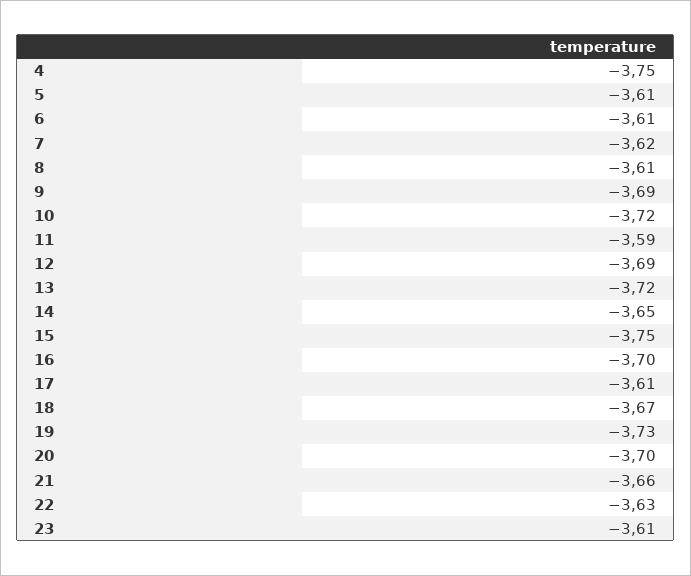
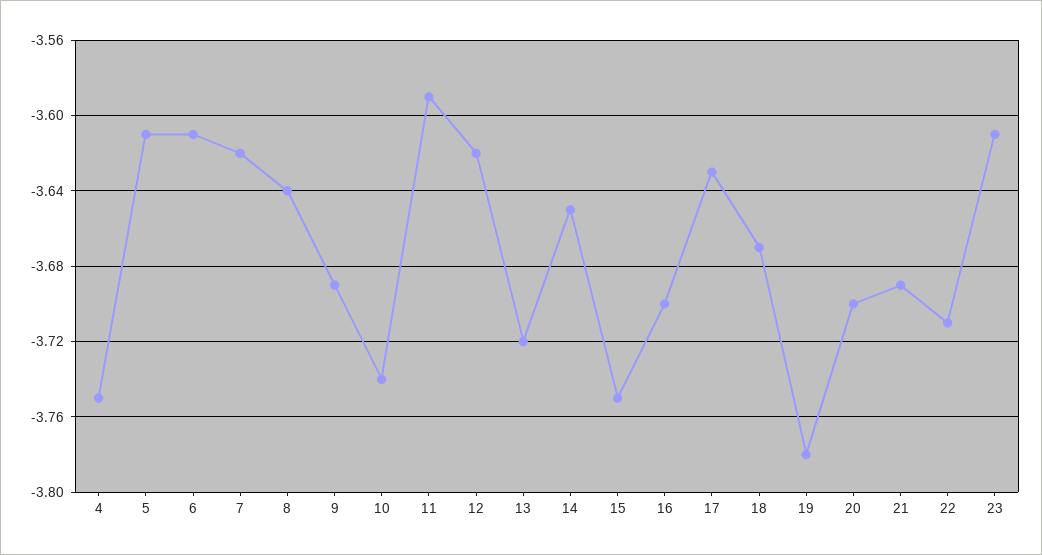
  {
    "4": -3.75,
    "5": -3.61,
    "6": -3.61,
    "7": -3.62,
-   "8": -3.61,
+   "8": -3.64,
    "9": -3.69,
-   "10": -3.72,
+   "10": -3.74,
    "11": -3.59,
-   "12": -3.69,
+   "12": -3.62,
    "13": -3.72,
    "14": -3.65,
    "15": -3.75,
    "16": -3.7,
-   "17": -3.61,
+   "17": -3.63,
    "18": -3.67,
-   "19": -3.73,
+   "19": -3.78,
    "20": -3.7,
-   "21": -3.66,
+   "21": -3.69,
-   "22": -3.63,
+   "22": -3.71,
    "23": -3.61
  }

